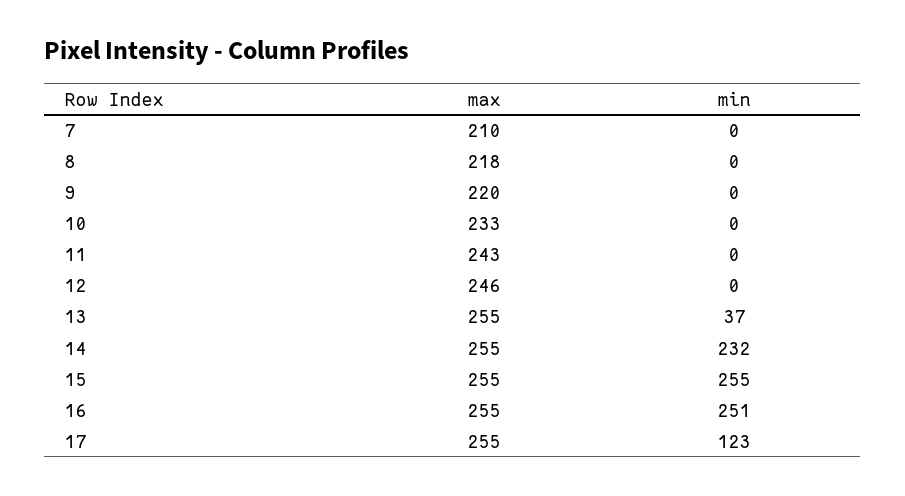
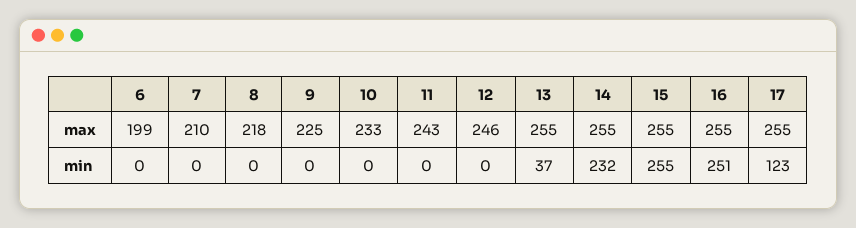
  {
    "max": {
      "7": 210,
      "8": 218,
-     "9": 220,
+     "9": 225,
      "10": 233,
      "11": 243,
      "12": 246,
      "13": 255,
      "14": 255,
      "15": 255,
      "16": 255,
-     "17": 255
+     "17": 255,
+     "6": 199
    },
    "min": {
      "7": 0,
      "8": 0,
      "9": 0,
      "10": 0,
      "11": 0,
      "12": 0,
      "13": 37,
      "14": 232,
      "15": 255,
      "16": 251,
-     "17": 123
+     "17": 123,
+     "6": 0
    }
  }

